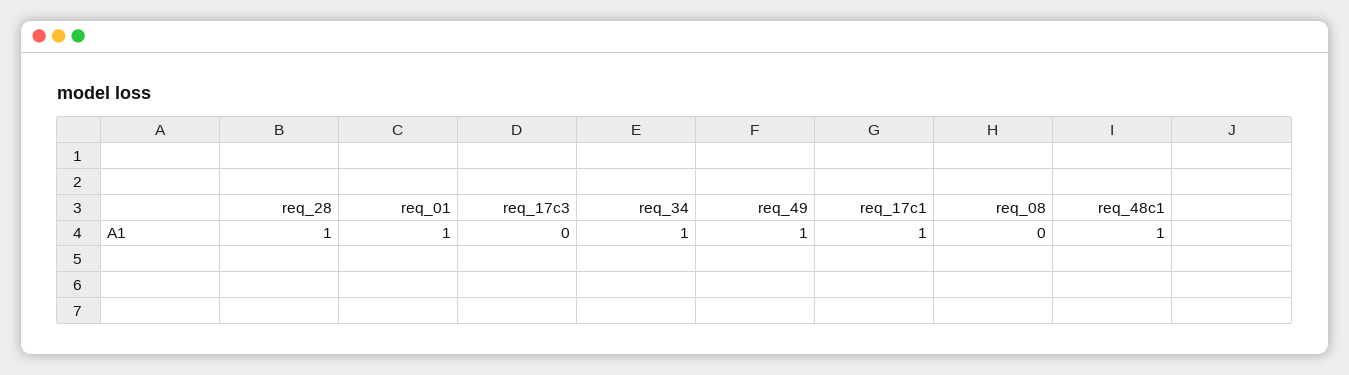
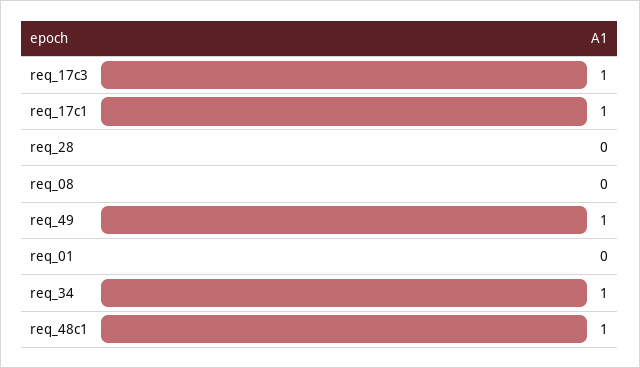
  {
-   "req_28": 1,
+   "req_28": 0,
-   "req_01": 1,
+   "req_01": 0,
-   "req_17c3": 0,
+   "req_17c3": 1,
    "req_34": 1,
    "req_49": 1,
    "req_17c1": 1,
    "req_08": 0,
    "req_48c1": 1
  }

